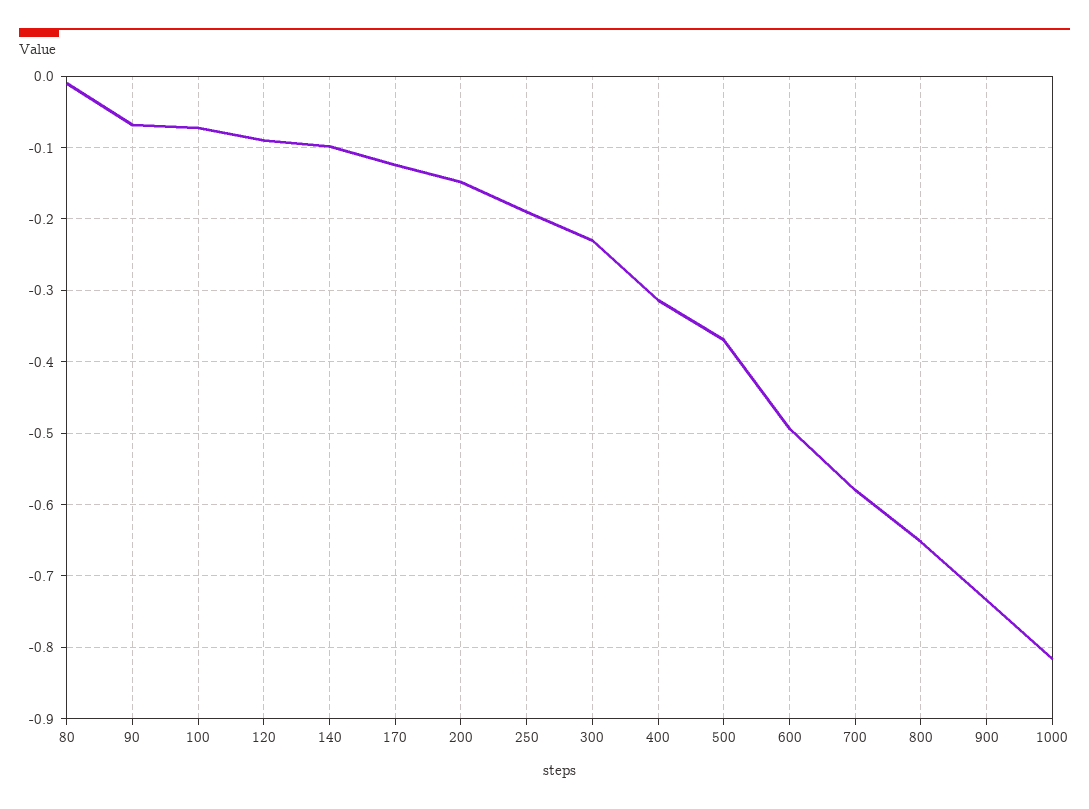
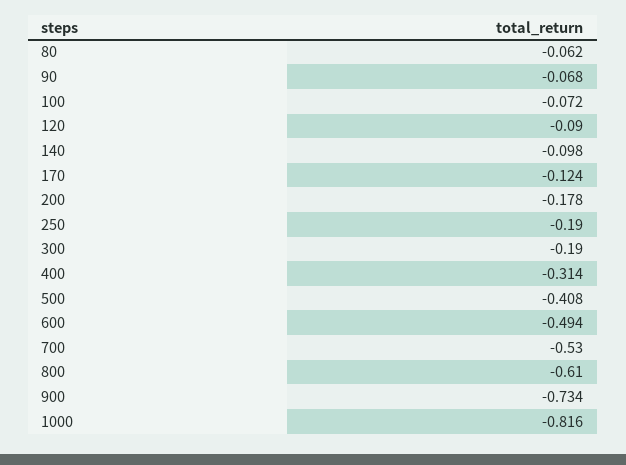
  {
-   "80": -0.01,
+   "80": -0.062,
    "90": -0.068,
    "100": -0.072,
    "120": -0.09,
    "140": -0.098,
    "170": -0.124,
-   "200": -0.15,
+   "200": -0.178,
    "250": -0.19,
-   "300": -0.23,
+   "300": -0.19,
    "400": -0.314,
-   "500": -0.37,
+   "500": -0.408,
    "600": -0.494,
-   "700": -0.58,
+   "700": -0.53,
-   "800": -0.65,
+   "800": -0.61,
    "900": -0.734,
    "1000": -0.816
  }

